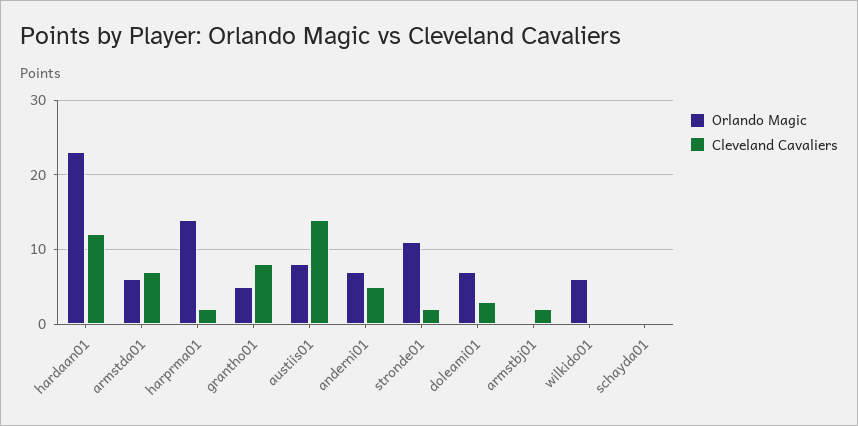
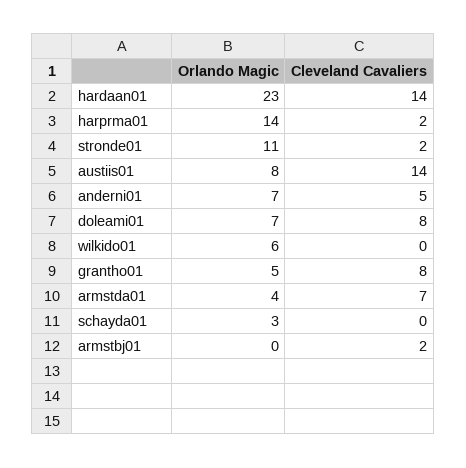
  {
    "Orlando Magic": {
      "hardaan01": 23,
-     "armstda01": 6,
+     "armstda01": 4,
      "harprma01": 14,
      "grantho01": 5,
      "austiis01": 8,
      "anderni01": 7,
      "stronde01": 11,
      "doleami01": 7,
      "armstbj01": 0,
      "wilkido01": 6,
-     "schayda01": 0
+     "schayda01": 3
    },
    "Cleveland Cavaliers": {
-     "hardaan01": 12,
+     "hardaan01": 14,
      "armstda01": 7,
      "harprma01": 2,
      "grantho01": 8,
      "austiis01": 14,
      "anderni01": 5,
      "stronde01": 2,
-     "doleami01": 3,
+     "doleami01": 8,
      "armstbj01": 2,
      "wilkido01": 0,
      "schayda01": 0
    }
  }

